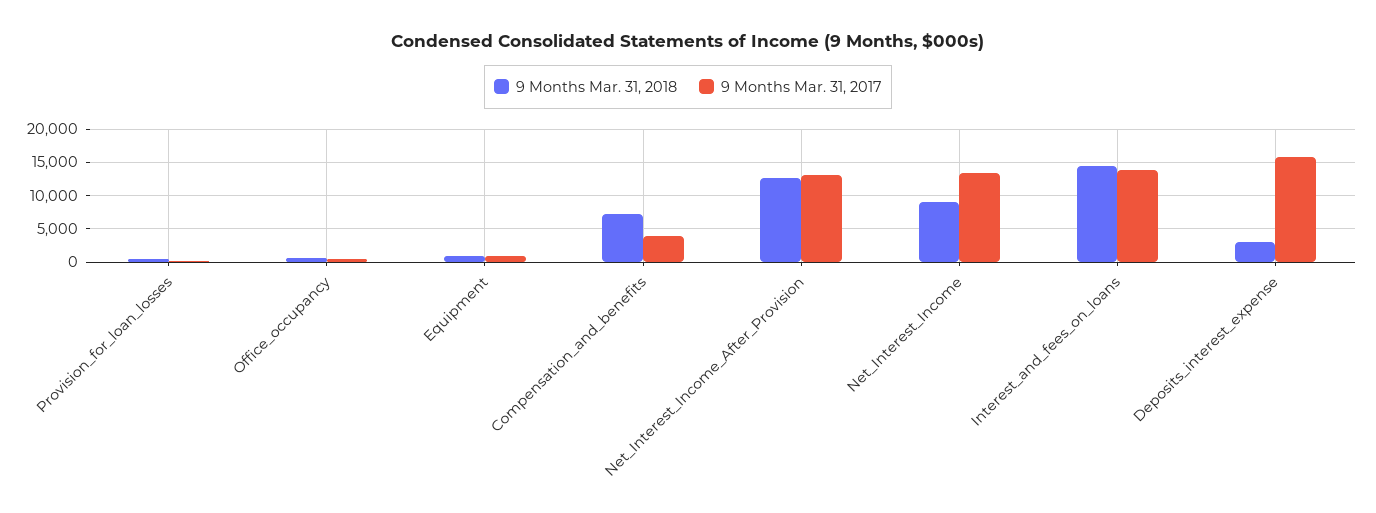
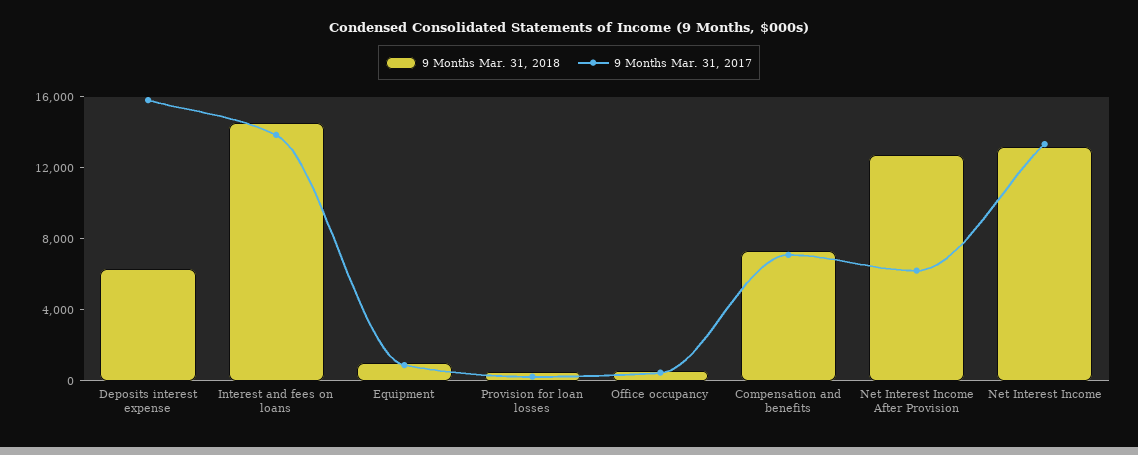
  {
    "9 Months Mar. 31, 2018": {
      "Provision_for_loan_losses": 0,
      "Office_occupancy": 1000,
      "Equipment": 1000,
      "Compensation_and_benefits": 7000,
      "Net_Interest_Income_After_Provision": 13000,
-     "Net_Interest_Income": 9000,
+     "Net_Interest_Income": 13000,
      "Interest_and_fees_on_loans": 15000,
-     "Deposits_interest_expense": 3000
+     "Deposits_interest_expense": 6000
    },
    "9 Months Mar. 31, 2017": {
      "Provision_for_loan_losses": 0,
      "Office_occupancy": 0,
      "Equipment": 1000,
-     "Compensation_and_benefits": 4000,
+     "Compensation_and_benefits": 7000,
-     "Net_Interest_Income_After_Provision": 13000,
+     "Net_Interest_Income_After_Provision": 6000,
      "Net_Interest_Income": 13000,
      "Interest_and_fees_on_loans": 14000,
      "Deposits_interest_expense": 16000
    }
  }

